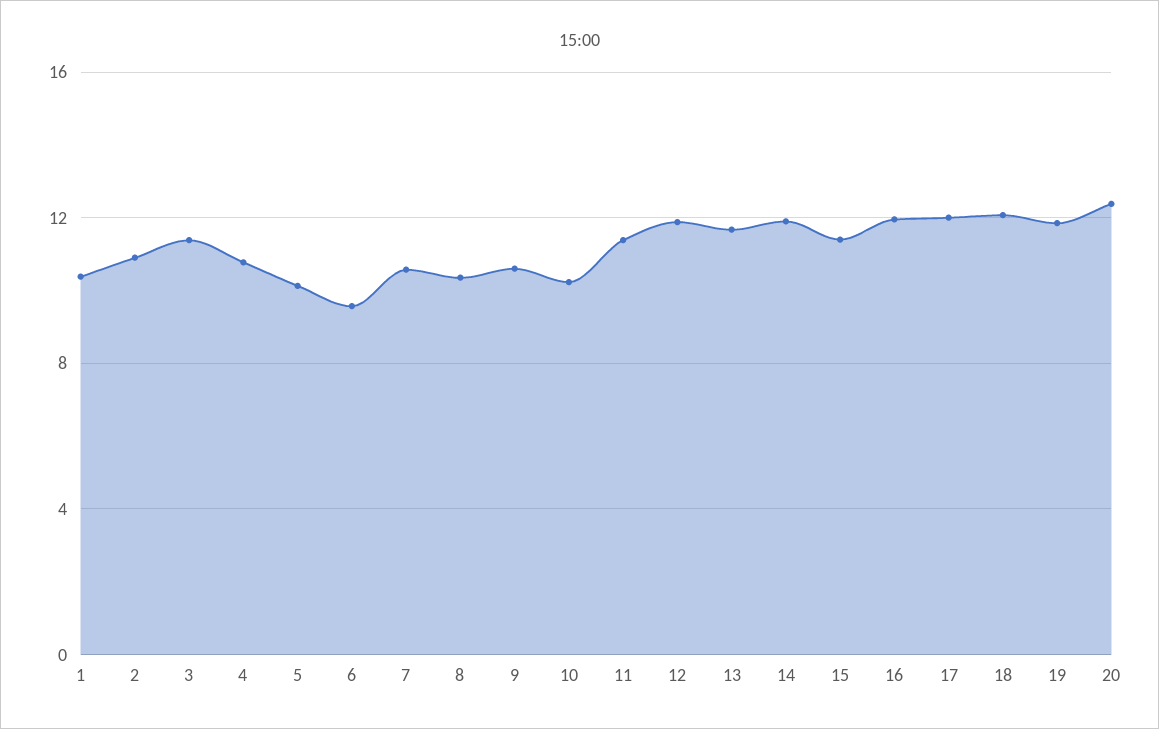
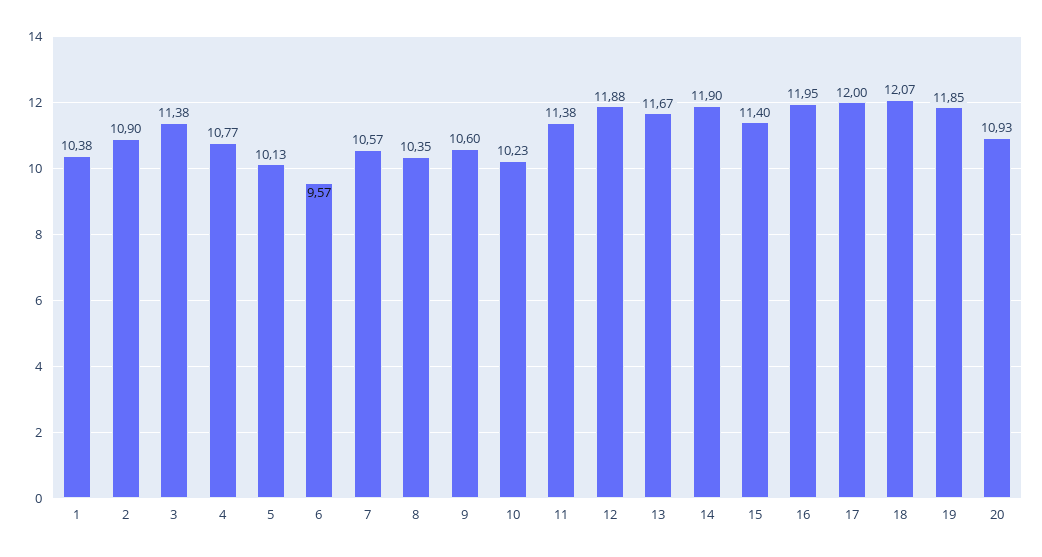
  {
    "1": 10.38,
    "2": 10.9,
    "3": 11.38,
    "4": 10.77,
    "5": 10.13,
    "6": 9.57,
    "7": 10.57,
    "8": 10.35,
    "9": 10.6,
    "10": 10.23,
    "11": 11.38,
    "12": 11.88,
    "13": 11.67,
    "14": 11.9,
    "15": 11.4,
    "16": 11.95,
    "17": 12,
    "18": 12.07,
    "19": 11.85,
-   "20": 12.5
+   "20": 10.93
  }

